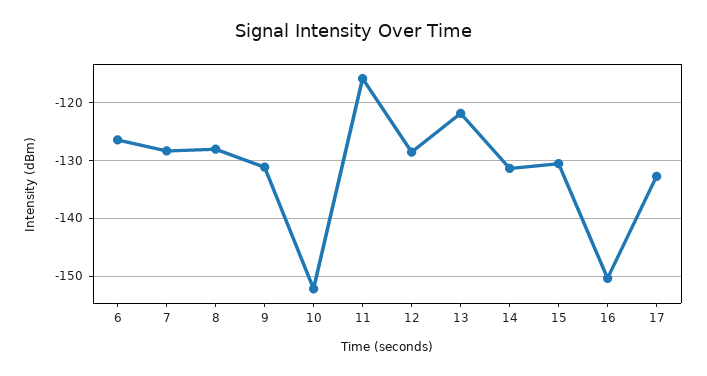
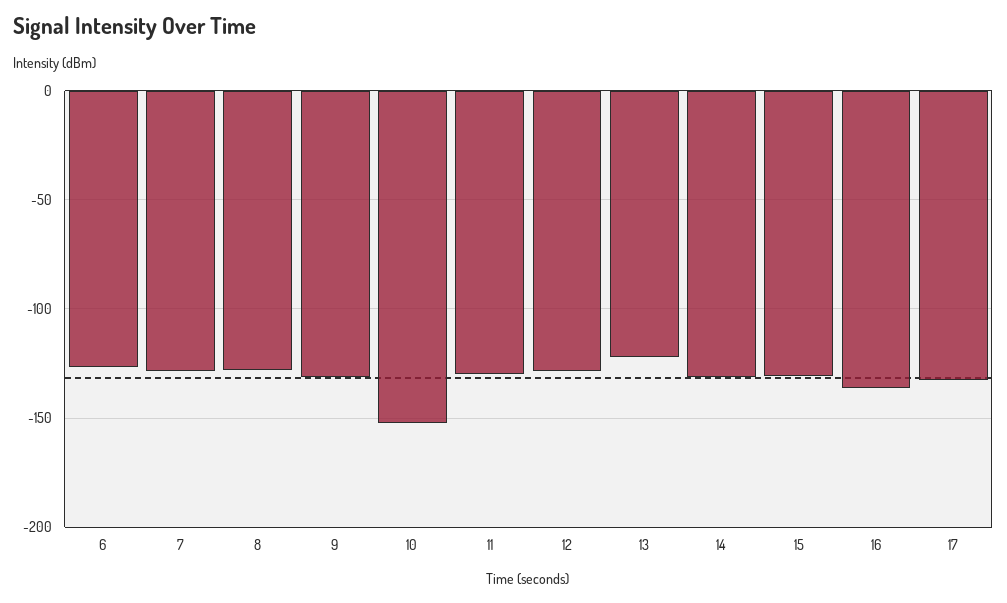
  {
    "6": -126,
    "7": -128,
    "8": -128,
    "9": -132,
    "10": -152,
-   "11": -116,
+   "11": -130,
    "12": -128,
    "13": -122,
    "14": -132,
    "15": -130,
-   "16": -150,
+   "16": -135,
    "17": -132
  }

